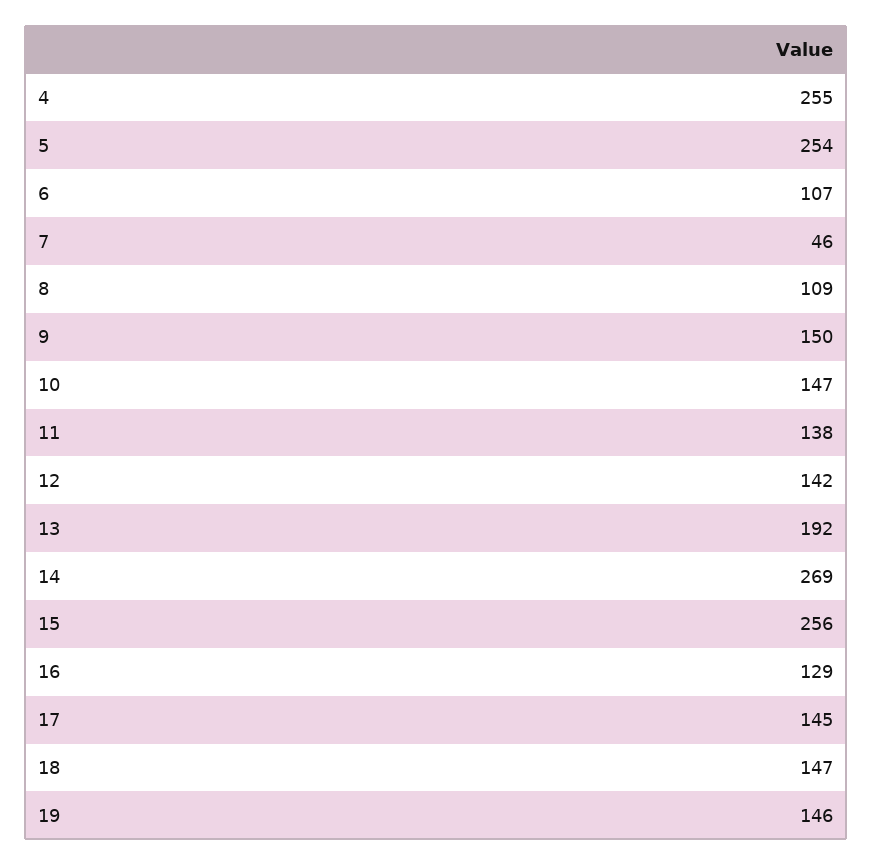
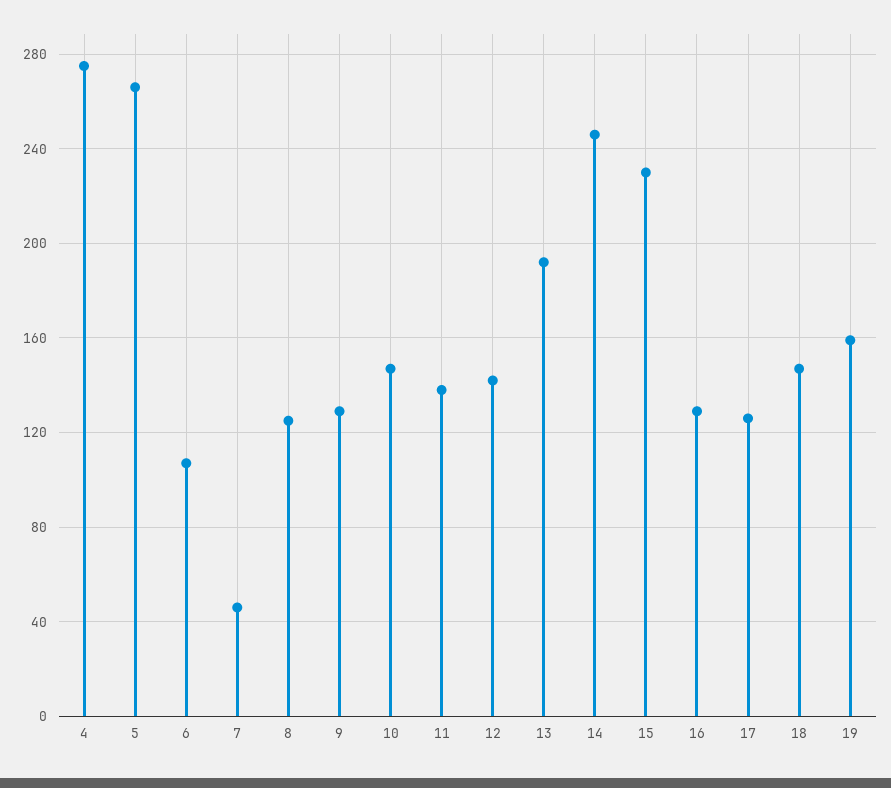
  {
-   "4": 255,
+   "4": 275,
-   "5": 254,
+   "5": 265,
    "6": 107,
    "7": 46,
-   "8": 109,
+   "8": 125,
-   "9": 150,
+   "9": 130,
    "10": 147,
    "11": 138,
    "12": 142,
    "13": 192,
-   "14": 269,
+   "14": 245,
-   "15": 256,
+   "15": 230,
    "16": 129,
-   "17": 145,
+   "17": 125,
    "18": 147,
-   "19": 146
+   "19": 160
  }

